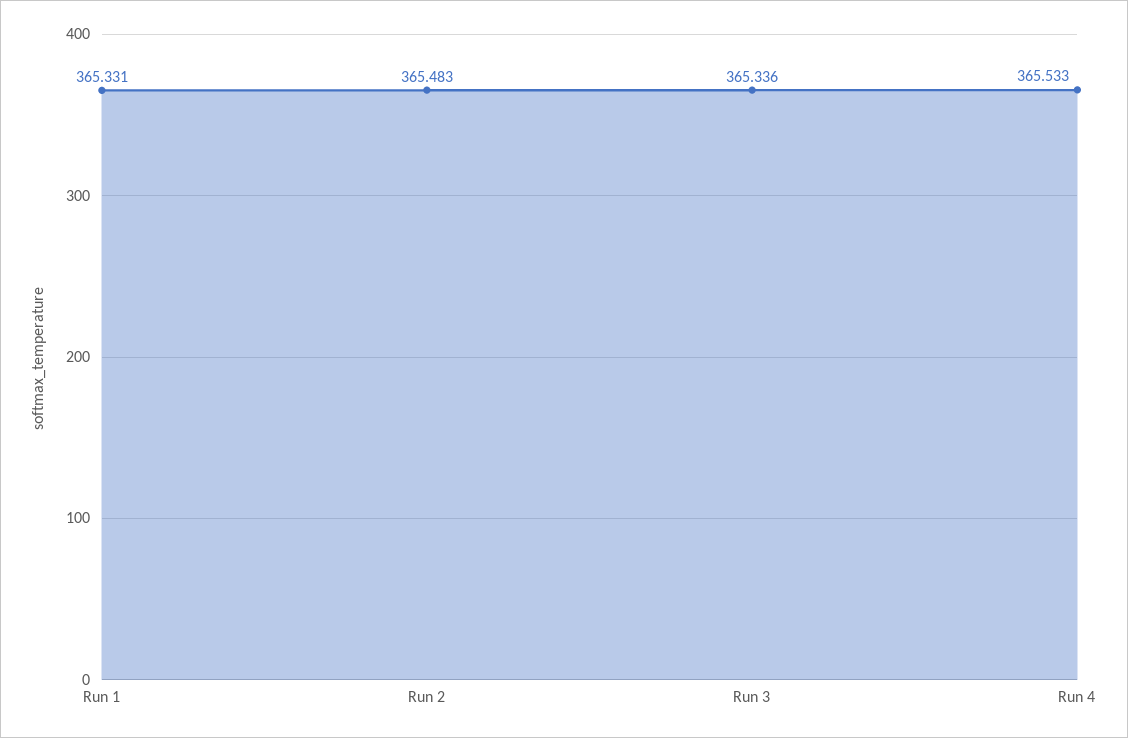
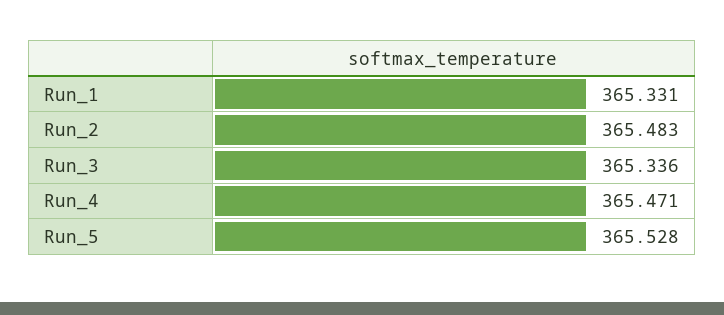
  {
    "Run 1": 365.331,
    "Run 2": 365.483,
    "Run 3": 365.336,
-   "Run 4": 365.533
+   "Run 4": 365.471,
+   "Run_5": 365.528
  }

